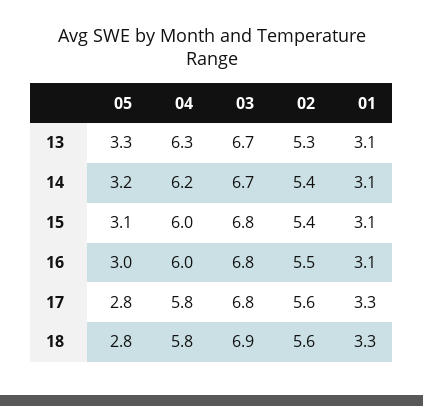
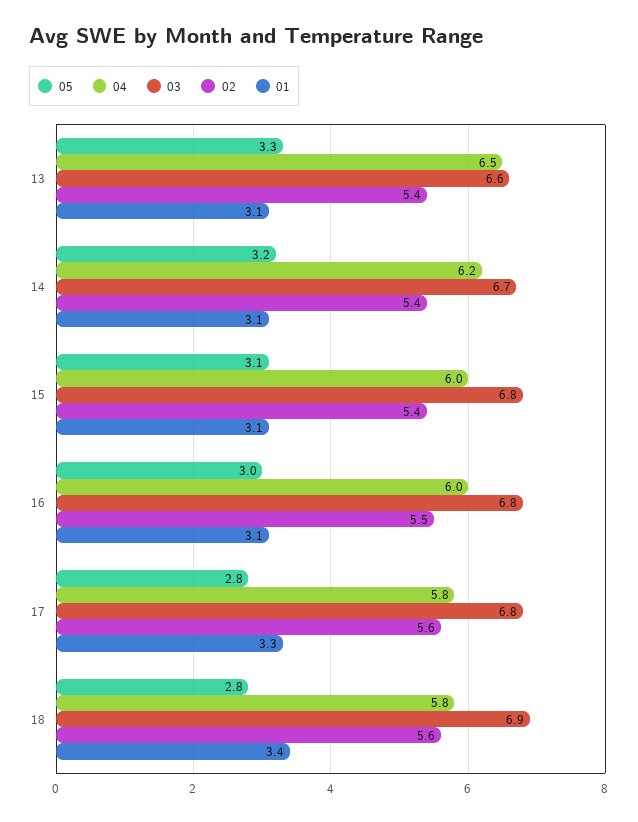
  {
    "05": {
      "13": 3.3,
      "14": 3.2,
      "15": 3.1,
      "16": 3,
      "17": 2.8,
      "18": 2.8
    },
    "04": {
-     "13": 6.3,
+     "13": 6.5,
      "14": 6.2,
      "15": 6,
      "16": 6,
      "17": 5.8,
      "18": 5.8
    },
    "03": {
-     "13": 6.7,
+     "13": 6.6,
      "14": 6.7,
      "15": 6.8,
      "16": 6.8,
      "17": 6.8,
      "18": 6.9
    },
    "02": {
-     "13": 5.3,
+     "13": 5.4,
      "14": 5.4,
      "15": 5.4,
      "16": 5.5,
      "17": 5.6,
      "18": 5.6
    },
    "01": {
      "13": 3.1,
      "14": 3.1,
      "15": 3.1,
      "16": 3.1,
      "17": 3.3,
-     "18": 3.3
+     "18": 3.4
    }
  }

